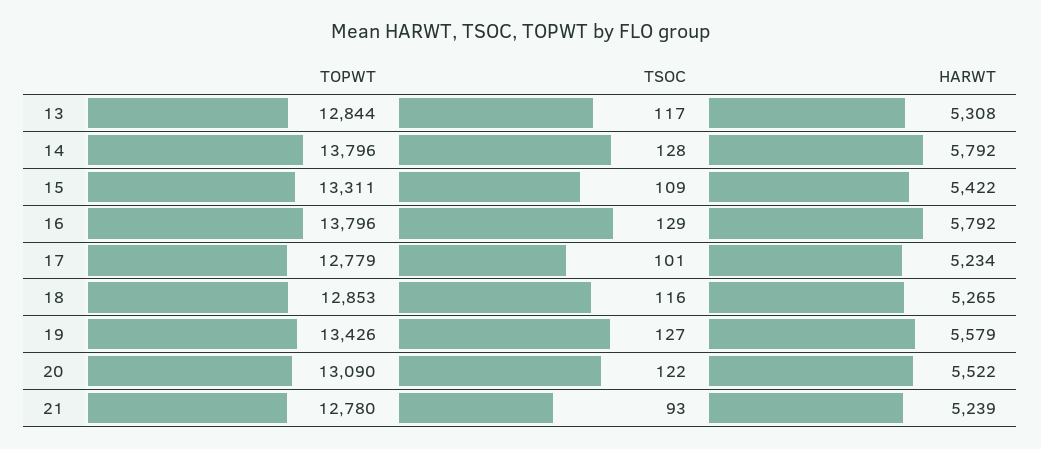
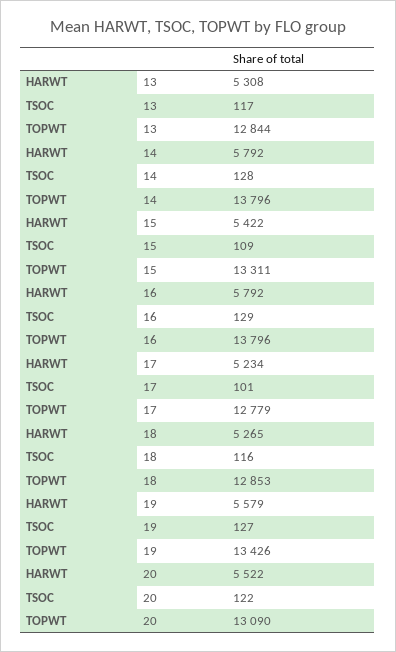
  {
    "TOPWT": {
      "13": 12844,
      "14": 13796,
      "15": 13311,
      "16": 13796,
      "17": 12779,
      "18": 12853,
      "19": 13426,
-     "20": 13090,
+     "20": 13090
-     "21": 12780
    },
    "TSOC": {
      "13": 117,
      "14": 128,
      "15": 109,
      "16": 129,
      "17": 101,
      "18": 116,
      "19": 127,
-     "20": 122,
+     "20": 122
-     "21": 93
    },
    "HARWT": {
      "13": 5308,
      "14": 5792,
      "15": 5422,
      "16": 5792,
      "17": 5234,
      "18": 5265,
      "19": 5579,
-     "20": 5522,
+     "20": 5522
-     "21": 5239
    }
  }

